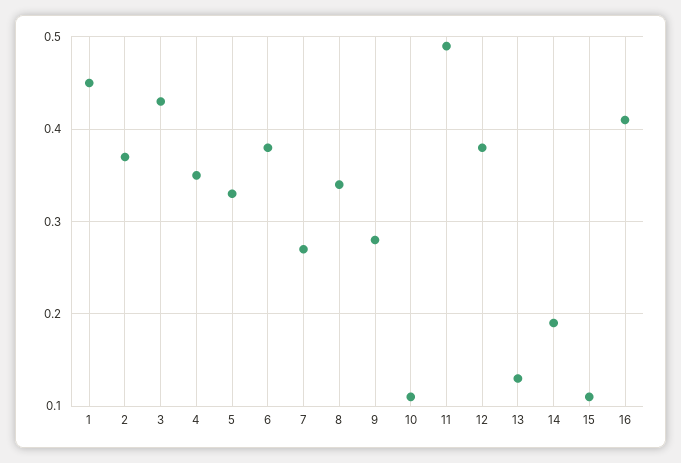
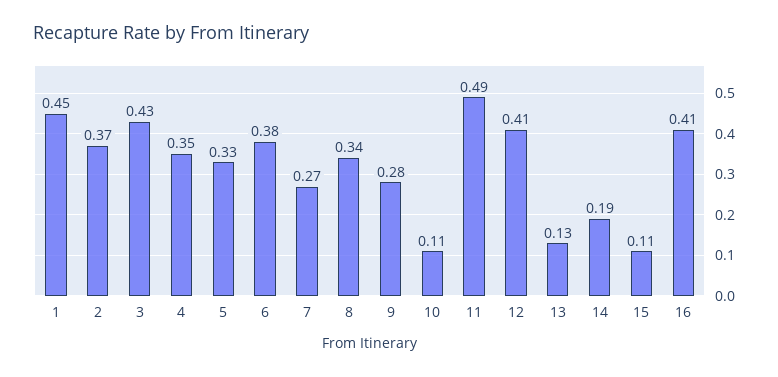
  {
    "1": 0.45,
    "2": 0.37,
    "3": 0.43,
    "4": 0.35,
    "5": 0.33,
    "6": 0.38,
    "7": 0.27,
    "8": 0.34,
    "9": 0.28,
    "10": 0.11,
    "11": 0.49,
-   "12": 0.38,
+   "12": 0.41,
    "13": 0.13,
    "14": 0.19,
    "15": 0.11,
    "16": 0.41
  }

